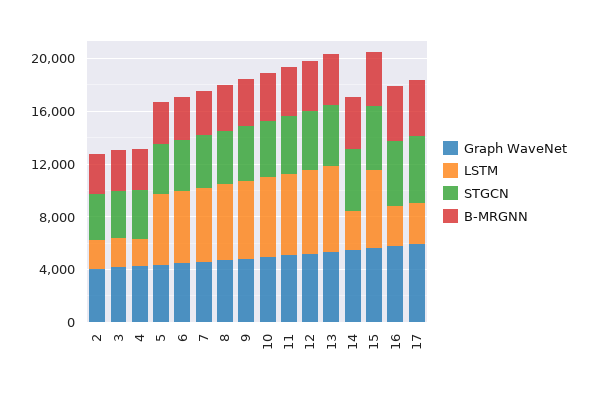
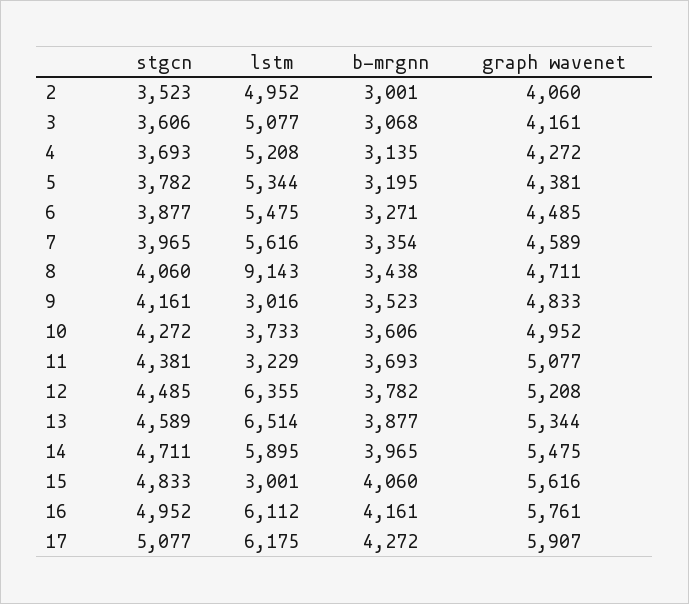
  {
    "Graph WaveNet": {
      "2": 4060,
      "3": 4161,
      "4": 4272,
      "5": 4381,
      "6": 4485,
      "7": 4589,
      "8": 4711,
      "9": 4833,
      "10": 4952,
      "11": 5077,
      "12": 5208,
      "13": 5344,
      "14": 5475,
      "15": 5616,
      "16": 5761,
      "17": 5907
    },
    "LSTM": {
-     "2": 2000,
+     "2": 4952,
-     "3": 2000,
+     "3": 5077,
-     "4": 2000,
+     "4": 5208,
      "5": 5344,
      "6": 5475,
      "7": 5616,
-     "8": 6000,
+     "8": 9143,
-     "9": 6000,
+     "9": 3016,
-     "10": 6000,
+     "10": 3733,
-     "11": 6000,
+     "11": 3229,
      "12": 6355,
      "13": 6514,
-     "14": 3000,
+     "14": 5895,
-     "15": 6000,
+     "15": 3001,
-     "16": 3000,
+     "16": 6112,
-     "17": 3000
+     "17": 6175
    },
    "STGCN": {
      "2": 3523,
      "3": 3606,
      "4": 3693,
      "5": 3782,
      "6": 3877,
      "7": 3965,
      "8": 4060,
      "9": 4161,
      "10": 4272,
      "11": 4381,
      "12": 4485,
      "13": 4589,
      "14": 4711,
      "15": 4833,
      "16": 4952,
      "17": 5077
    },
    "B-MRGNN": {
      "2": 3001,
      "3": 3068,
      "4": 3135,
      "5": 3195,
      "6": 3271,
      "7": 3354,
      "8": 3438,
      "9": 3523,
      "10": 3606,
      "11": 3693,
      "12": 3782,
      "13": 3877,
      "14": 3965,
      "15": 4060,
      "16": 4161,
      "17": 4272
    }
  }

